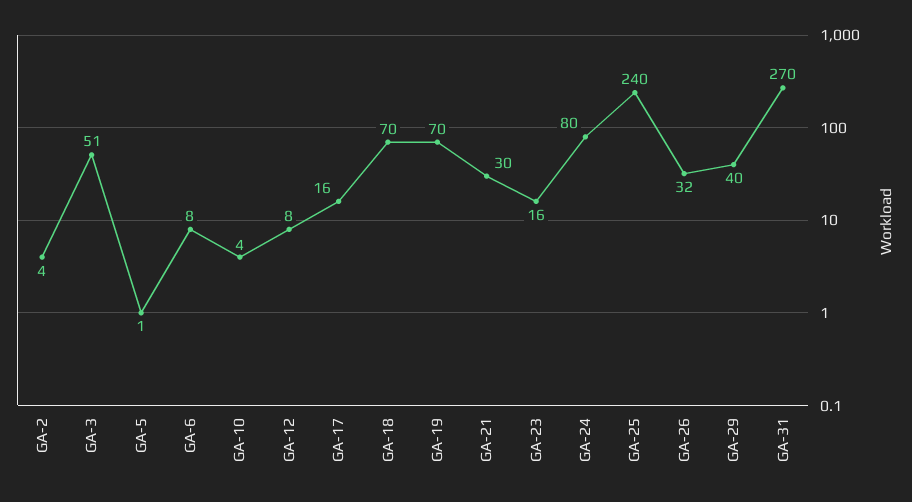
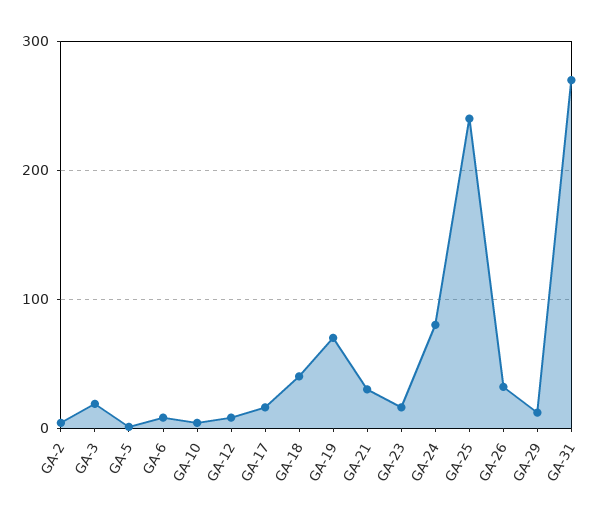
  {
    "GA-2": 4,
-   "GA-3": 51,
+   "GA-3": 20,
    "GA-5": 1,
    "GA-6": 8,
    "GA-10": 4,
    "GA-12": 8,
    "GA-17": 16,
-   "GA-18": 70,
+   "GA-18": 40,
    "GA-19": 70,
    "GA-21": 30,
    "GA-23": 16,
    "GA-24": 80,
    "GA-25": 240,
    "GA-26": 32,
-   "GA-29": 40,
+   "GA-29": 10,
    "GA-31": 270
  }

